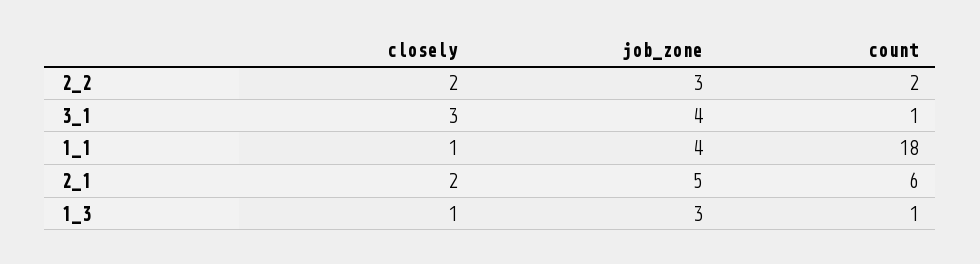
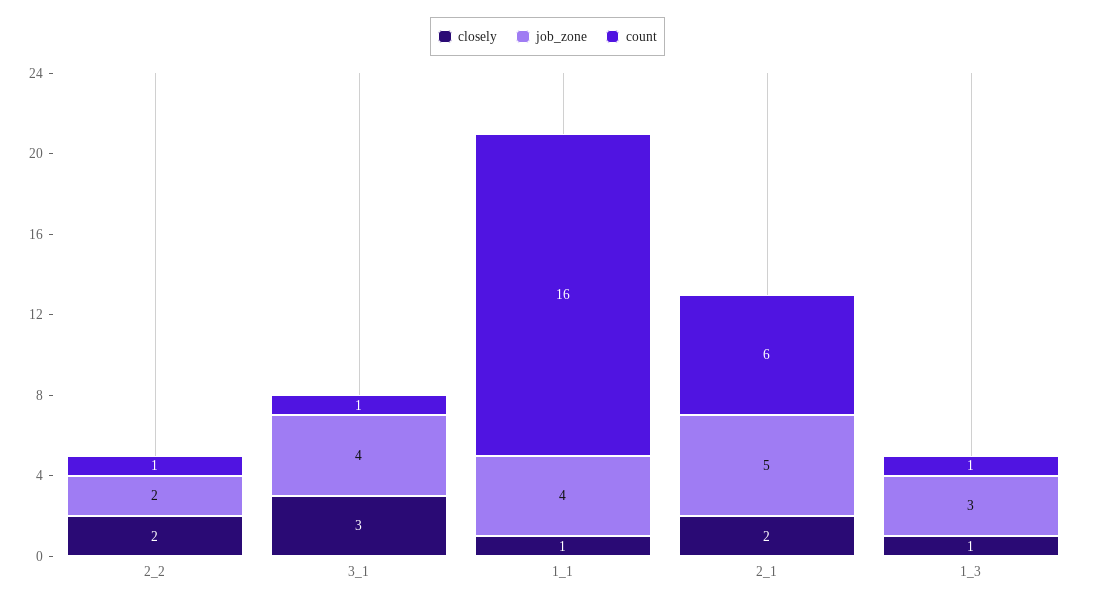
  {
    "closely": {
      "2_2": 2,
      "3_1": 3,
      "1_1": 1,
      "2_1": 2,
      "1_3": 1
    },
    "job_zone": {
-     "2_2": 3,
+     "2_2": 2,
      "3_1": 4,
      "1_1": 4,
      "2_1": 5,
      "1_3": 3
    },
    "count": {
-     "2_2": 2,
+     "2_2": 1,
      "3_1": 1,
-     "1_1": 18,
+     "1_1": 16,
      "2_1": 6,
      "1_3": 1
    }
  }

